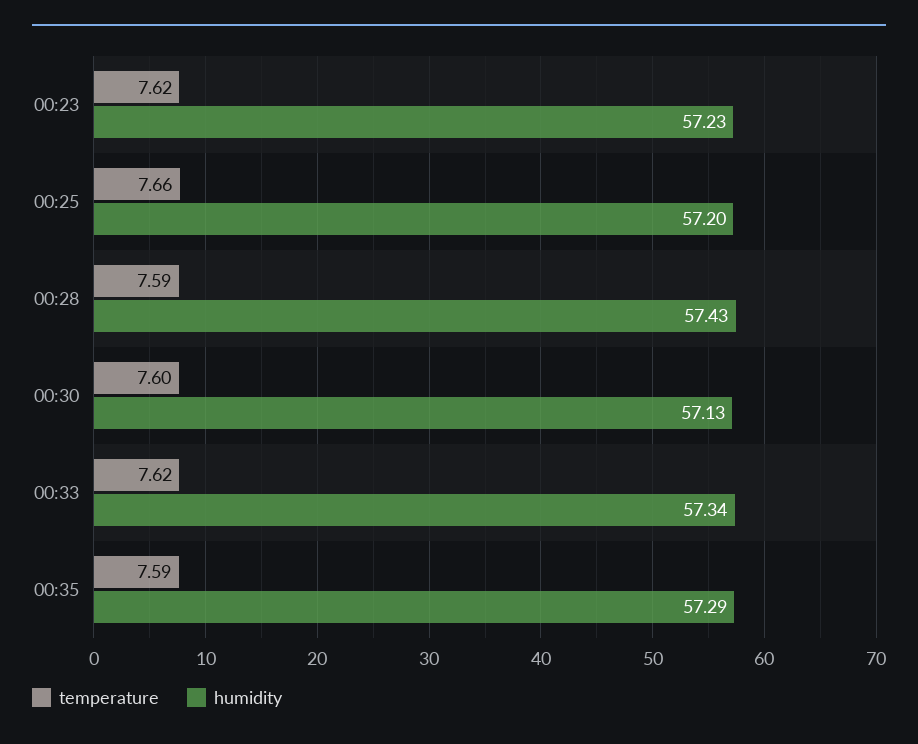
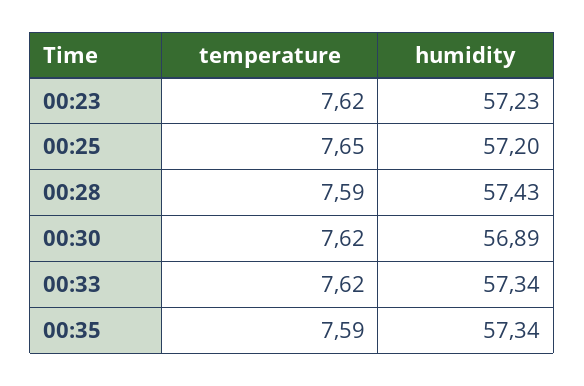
  {
    "temperature": {
      "00:23": 7.62,
-     "00:25": 7.66,
+     "00:25": 7.65,
      "00:28": 7.59,
-     "00:30": 7.6,
+     "00:30": 7.62,
      "00:33": 7.62,
      "00:35": 7.59
    },
    "humidity": {
      "00:23": 57.23,
      "00:25": 57.2,
      "00:28": 57.43,
-     "00:30": 57.13,
+     "00:30": 56.89,
      "00:33": 57.34,
-     "00:35": 57.29
+     "00:35": 57.34
    }
  }

